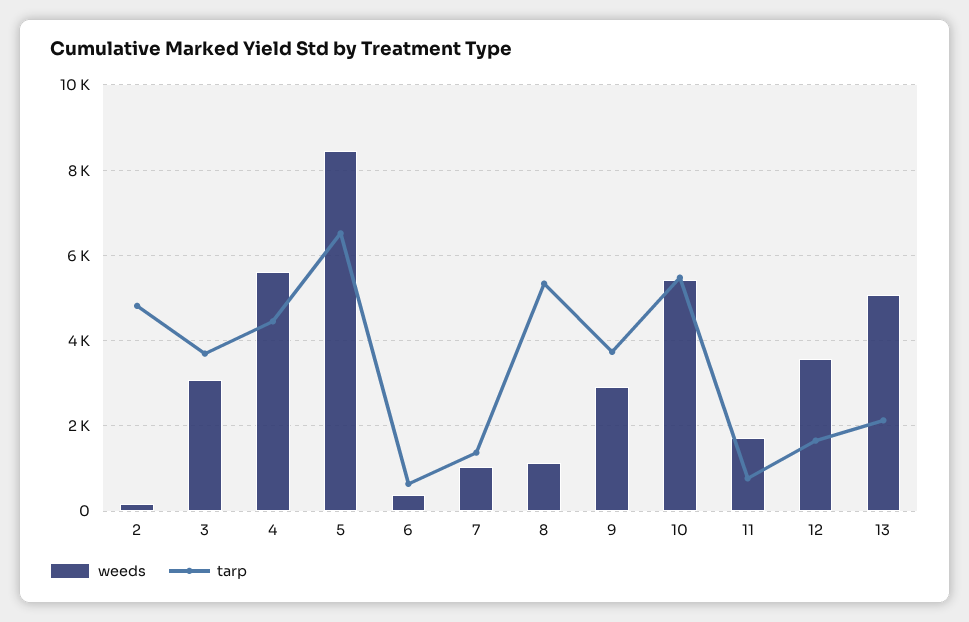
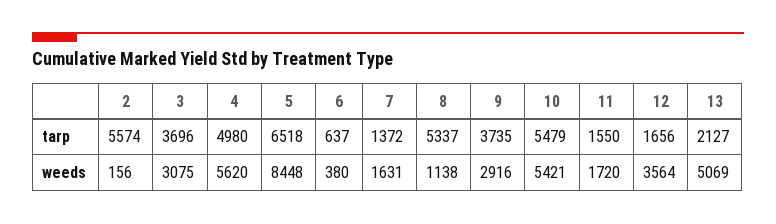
  {
    "weeds": {
      "2": 156,
      "3": 3075,
      "4": 5620,
      "5": 8448,
      "6": 380,
-     "7": 1000,
+     "7": 1631,
      "8": 1138,
      "9": 2916,
      "10": 5421,
      "11": 1720,
      "12": 3564,
      "13": 5069
    },
    "tarp": {
-     "2": 4800,
+     "2": 5574,
      "3": 3696,
-     "4": 4400,
+     "4": 4980,
      "5": 6518,
      "6": 637,
      "7": 1372,
      "8": 5337,
      "9": 3735,
      "10": 5479,
-     "11": 800,
+     "11": 1550,
      "12": 1656,
      "13": 2127
    }
  }

